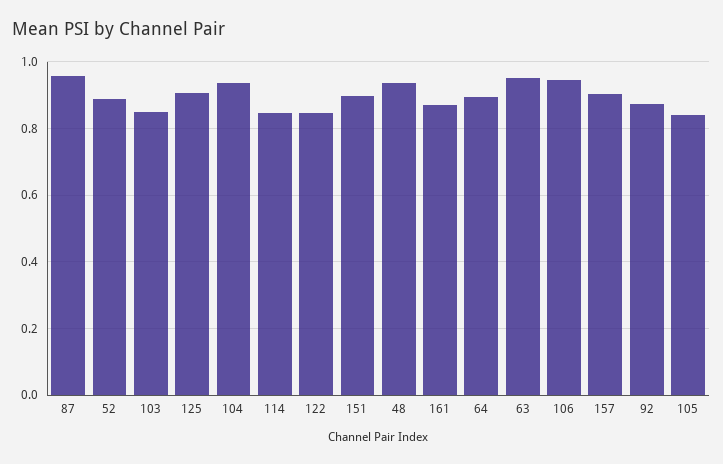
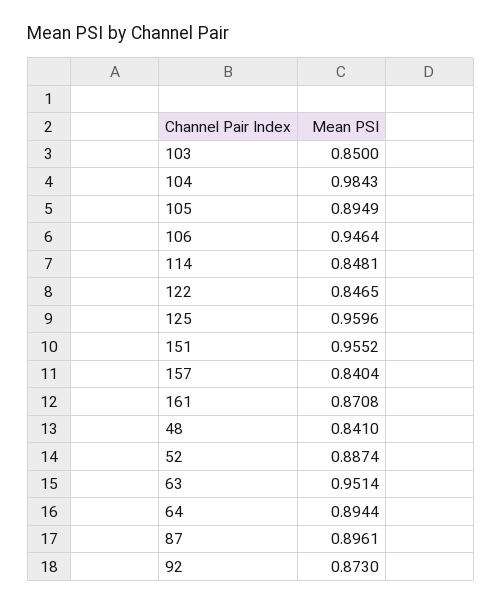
  {
-   "87": 0.96,
+   "87": 0.8961,
    "52": 0.8874,
    "103": 0.85,
-   "125": 0.9,
+   "125": 0.9596,
-   "104": 0.94,
+   "104": 0.9843,
    "114": 0.8481,
    "122": 0.8465,
-   "151": 0.9,
+   "151": 0.9552,
-   "48": 0.94,
+   "48": 0.841,
    "161": 0.8708,
    "64": 0.8944,
    "63": 0.9514,
    "106": 0.9464,
-   "157": 0.9,
+   "157": 0.8404,
    "92": 0.873,
-   "105": 0.84
+   "105": 0.8949
  }

